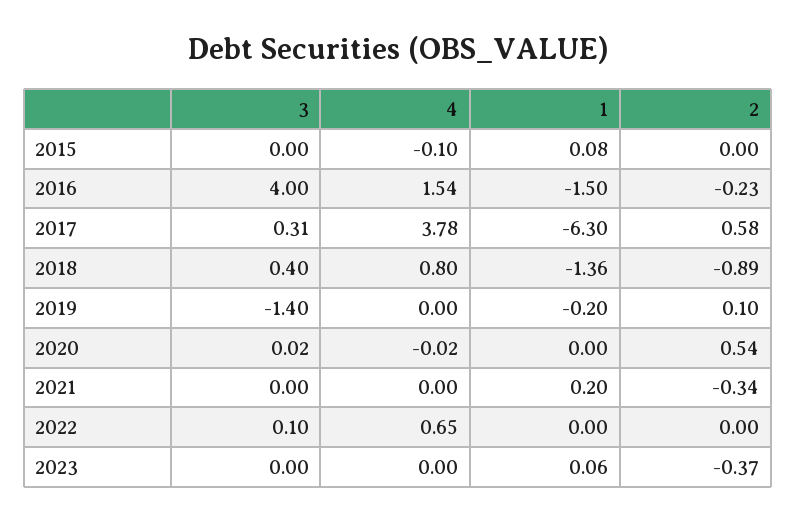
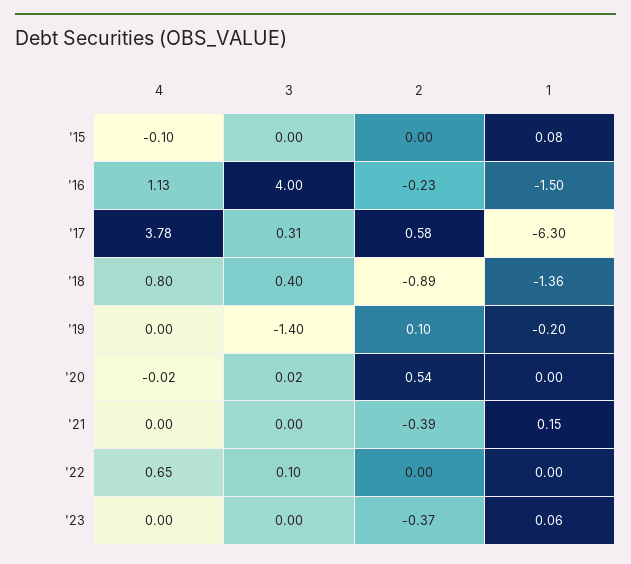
  {
    "3": {
      "2015": 0,
      "2016": 4,
      "2017": 0.31,
      "2018": 0.4,
      "2019": -1.4,
      "2020": 0.02,
      "2021": 0,
      "2022": 0.1,
      "2023": 0
    },
    "4": {
      "2015": -0.1,
-     "2016": 1.54,
+     "2016": 1.13,
      "2017": 3.78,
      "2018": 0.8,
      "2019": 0,
      "2020": -0.02,
      "2021": 0,
      "2022": 0.65,
      "2023": 0
    },
    "1": {
      "2015": 0.08,
      "2016": -1.5,
      "2017": -6.3,
      "2018": -1.36,
      "2019": -0.2,
      "2020": 0,
-     "2021": 0.2,
+     "2021": 0.15,
      "2022": 0,
      "2023": 0.06
    },
    "2": {
      "2015": 0,
      "2016": -0.23,
      "2017": 0.58,
      "2018": -0.89,
      "2019": 0.1,
      "2020": 0.54,
-     "2021": -0.34,
+     "2021": -0.39,
      "2022": 0,
      "2023": -0.37
    }
  }

